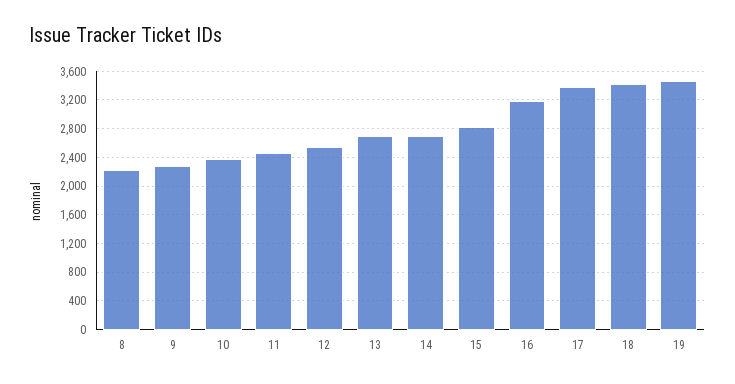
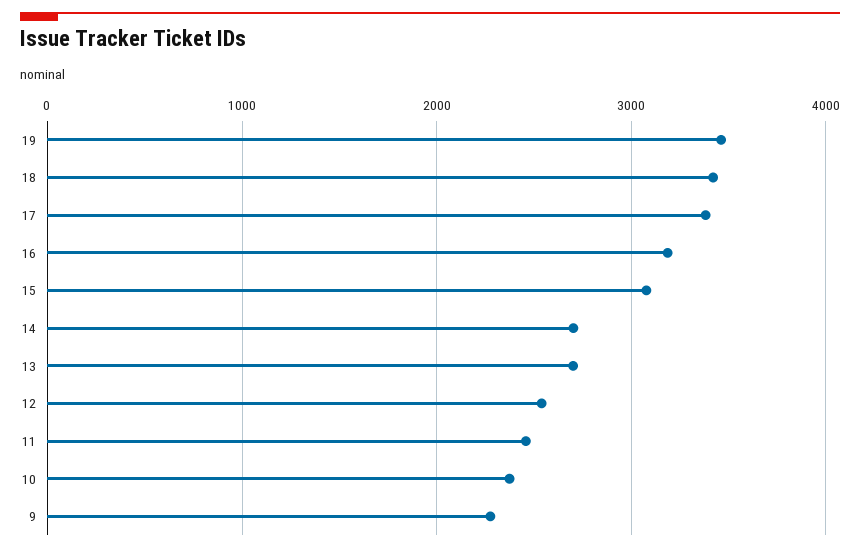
  {
-   "8": 2200,
    "9": 2300,
    "10": 2400,
    "11": 2500,
    "12": 2500,
    "13": 2700,
    "14": 2700,
-   "15": 2800,
+   "15": 3100,
    "16": 3200,
    "17": 3400,
    "18": 3400,
    "19": 3500
  }

